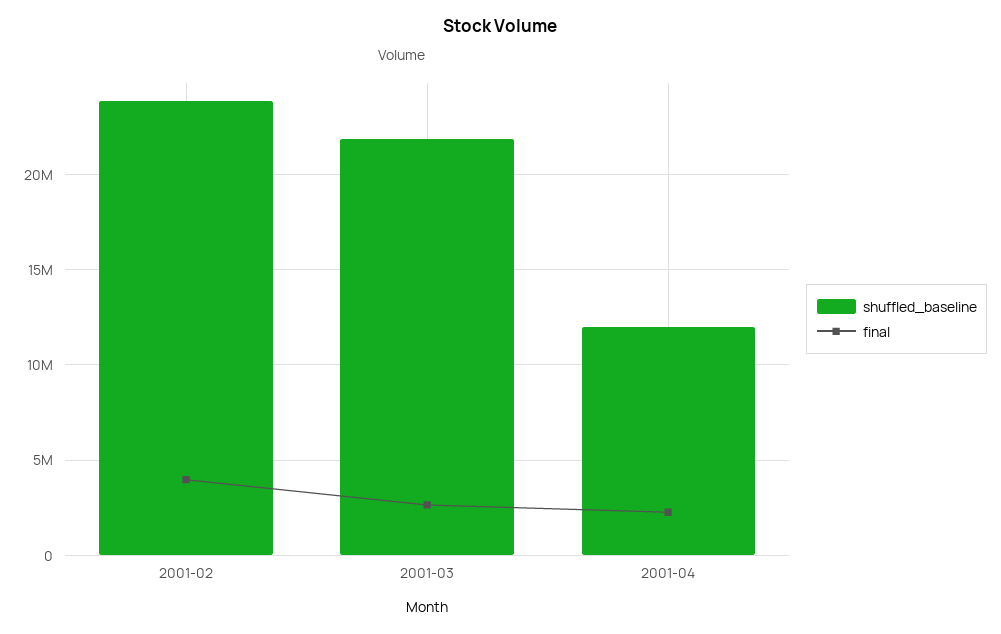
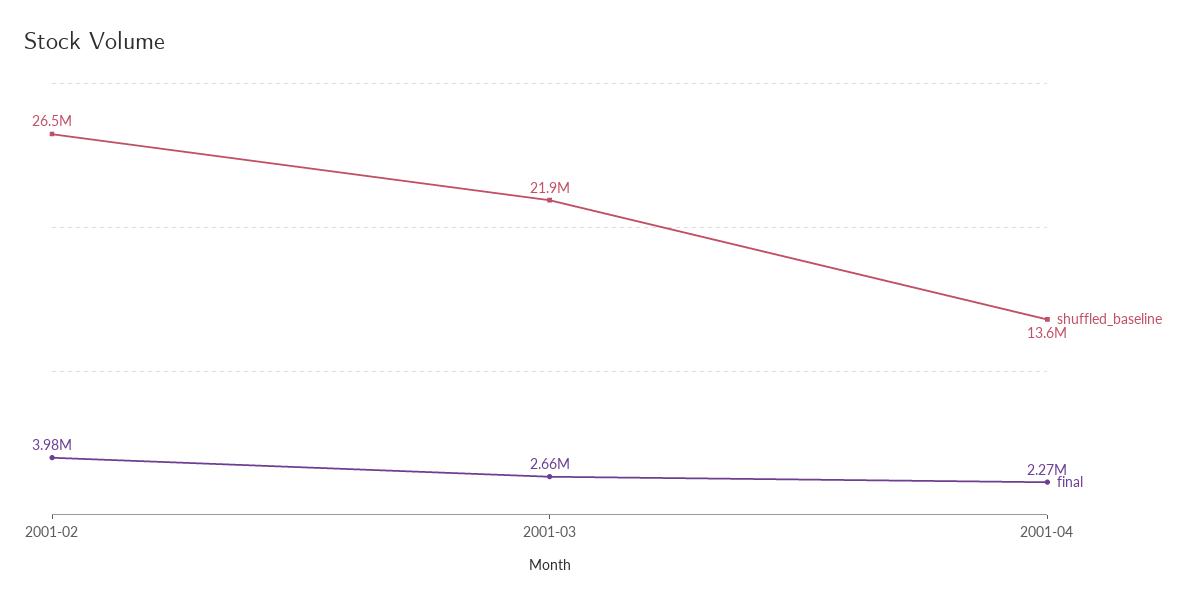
  {
    "shuffled_baseline": {
-     "2001-02": 24000000,
+     "2001-02": 26500000,
      "2001-03": 21900000,
-     "2001-04": 12000000
+     "2001-04": 13600000
    },
    "final": {
      "2001-02": 3980000,
      "2001-03": 2660000,
      "2001-04": 2270000
    }
  }

